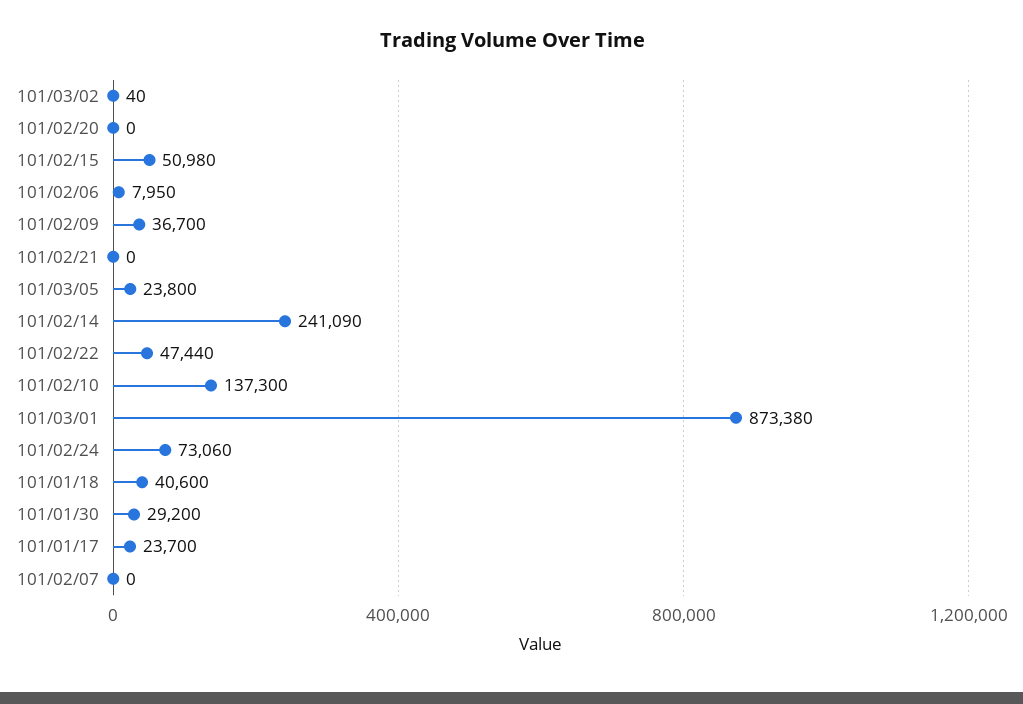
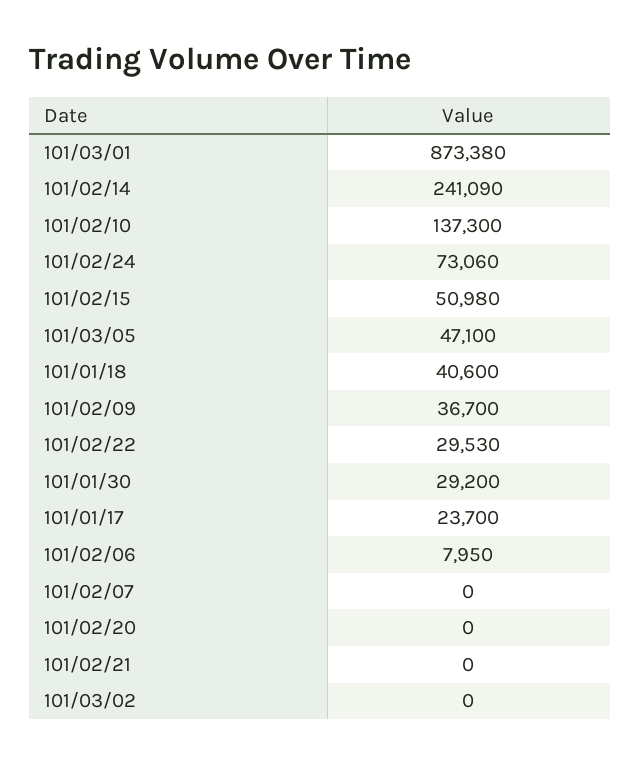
  {
-   "101/03/02": 40,
+   "101/03/02": 0,
    "101/02/20": 0,
    "101/02/15": 50980,
    "101/02/06": 7950,
    "101/02/09": 36700,
    "101/02/21": 0,
-   "101/03/05": 23800,
+   "101/03/05": 47100,
    "101/02/14": 241090,
-   "101/02/22": 47440,
+   "101/02/22": 29530,
    "101/02/10": 137300,
    "101/03/01": 873380,
    "101/02/24": 73060,
    "101/01/18": 40600,
    "101/01/30": 29200,
    "101/01/17": 23700,
    "101/02/07": 0
  }

